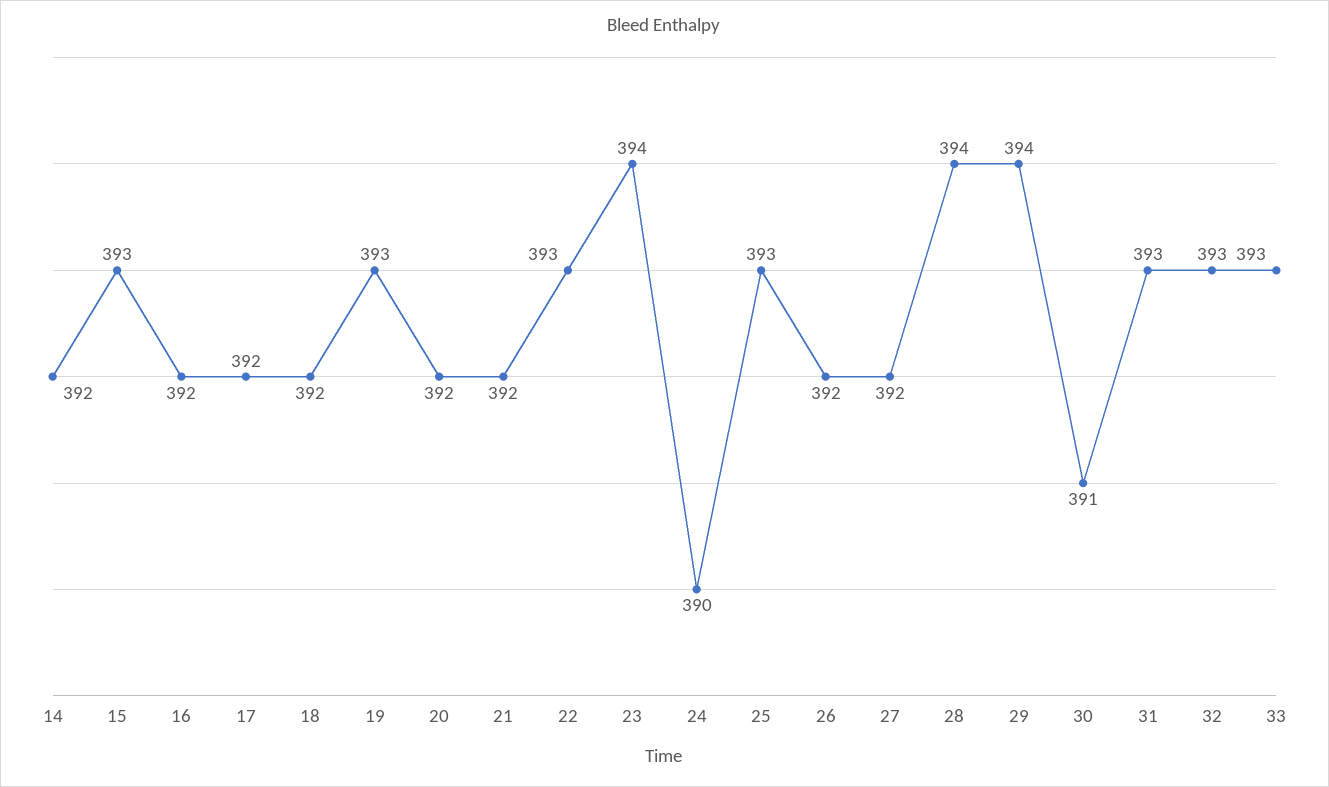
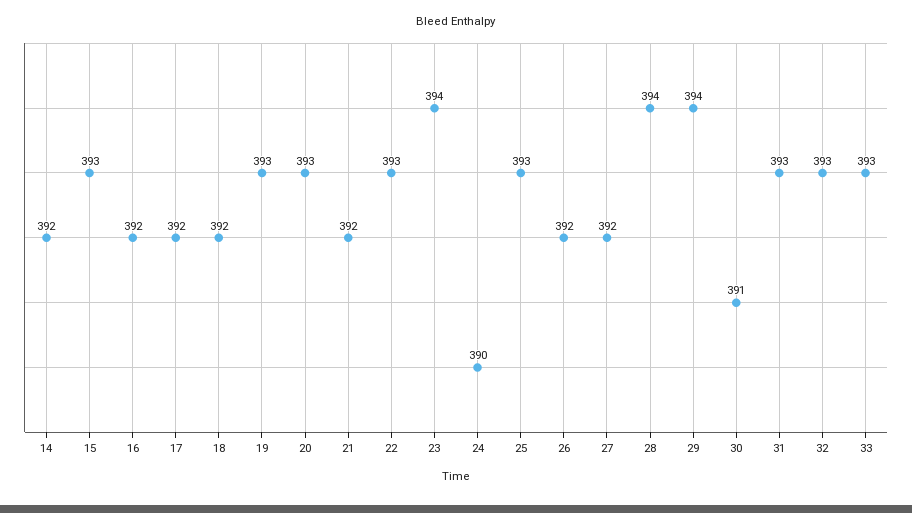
  {
    "14": 392,
    "15": 393,
    "16": 392,
    "17": 392,
    "18": 392,
    "19": 393,
-   "20": 392,
+   "20": 393,
    "21": 392,
    "22": 393,
    "23": 394,
    "24": 390,
    "25": 393,
    "26": 392,
    "27": 392,
    "28": 394,
    "29": 394,
    "30": 391,
    "31": 393,
    "32": 393,
    "33": 393
  }

